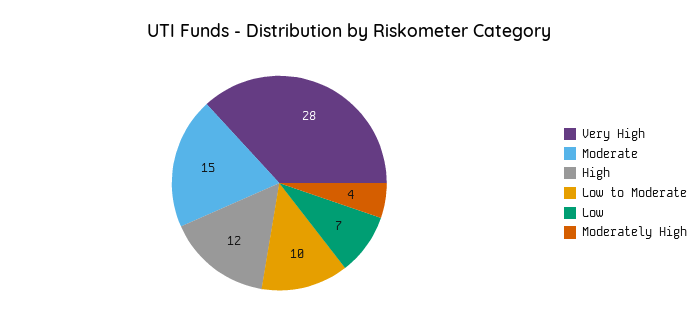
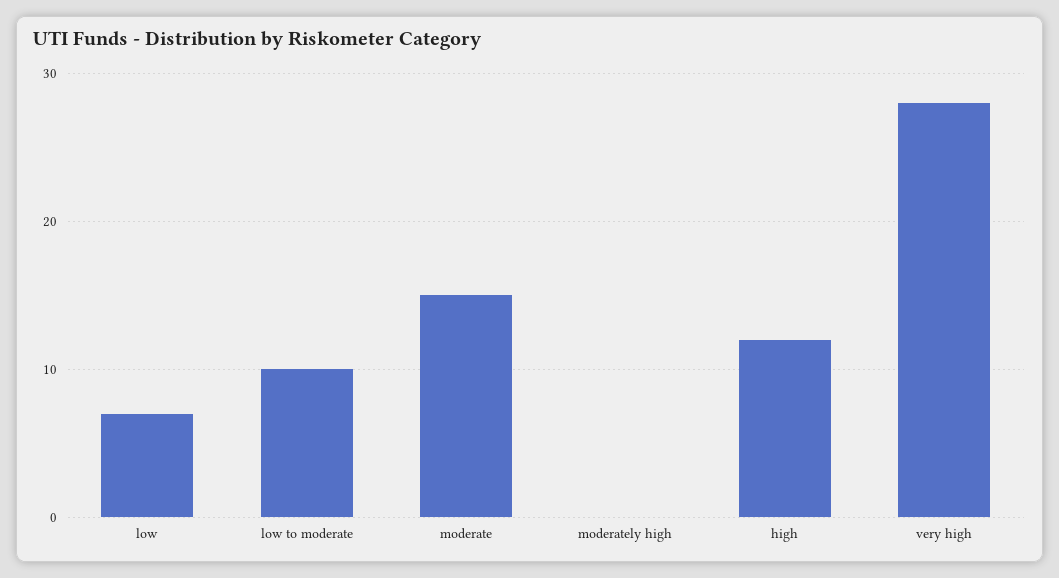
  {
    "Very High": 28,
    "Moderate": 15,
    "High": 12,
    "Low to Moderate": 10,
    "Low": 7,
-   "Moderately High": 4
+   "Moderately High": 0
  }

